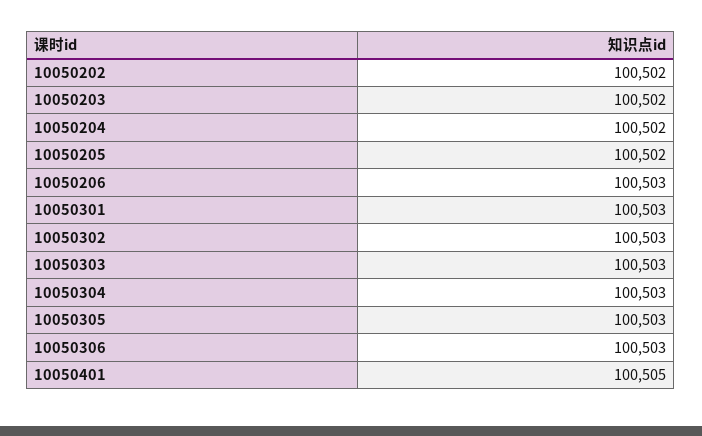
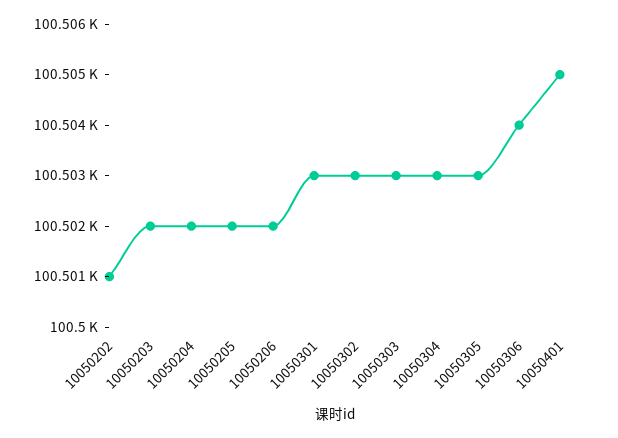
  {
-   "10050202": 100502,
+   "10050202": 100501,
    "10050203": 100502,
    "10050204": 100502,
    "10050205": 100502,
-   "10050206": 100503,
+   "10050206": 100502,
    "10050301": 100503,
    "10050302": 100503,
    "10050303": 100503,
    "10050304": 100503,
    "10050305": 100503,
-   "10050306": 100503,
+   "10050306": 100504,
    "10050401": 100505
  }

